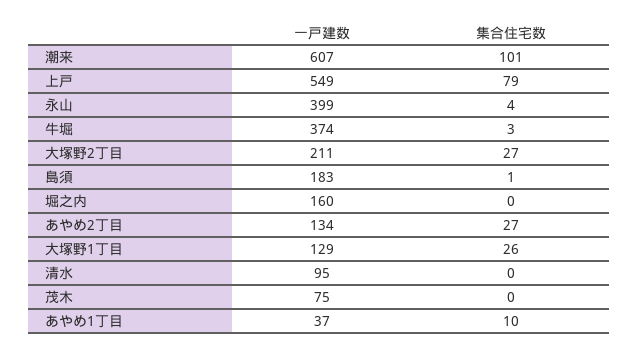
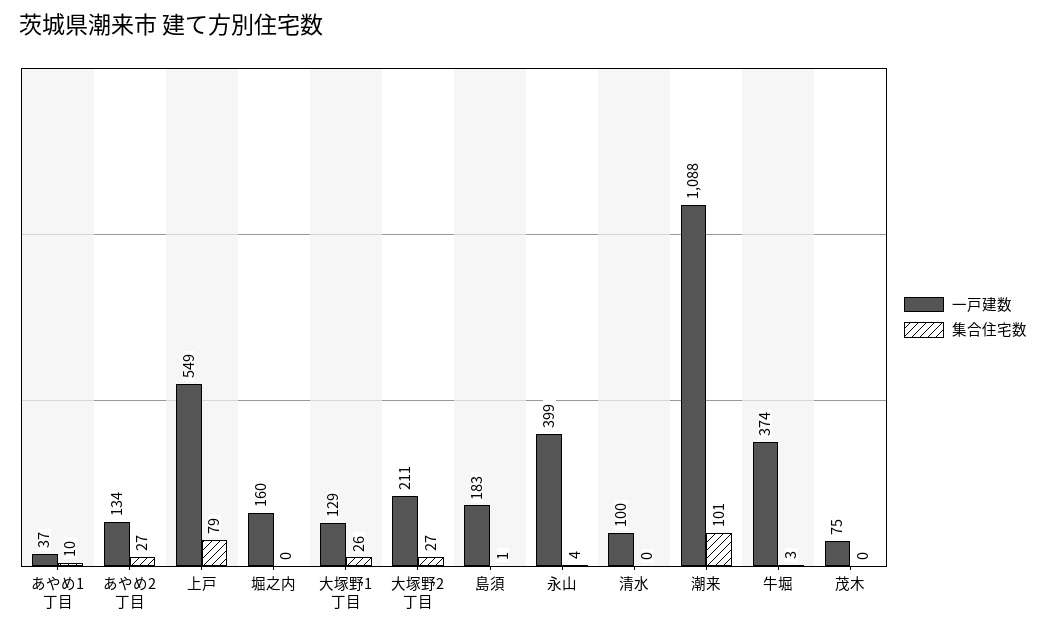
  {
    "一戸建数": {
-     "潮来": 607,
+     "潮来": 1088,
      "上戸": 549,
      "永山": 399,
      "牛堀": 374,
      "大塚野2丁目": 211,
      "島須": 183,
      "堀之内": 160,
      "あやめ2丁目": 134,
      "大塚野1丁目": 129,
-     "清水": 95,
+     "清水": 100,
      "茂木": 75,
      "あやめ1丁目": 37
    },
    "集合住宅数": {
      "潮来": 101,
      "上戸": 79,
      "永山": 4,
      "牛堀": 3,
      "大塚野2丁目": 27,
      "島須": 1,
      "堀之内": 0,
      "あやめ2丁目": 27,
      "大塚野1丁目": 26,
      "清水": 0,
      "茂木": 0,
      "あやめ1丁目": 10
    }
  }

